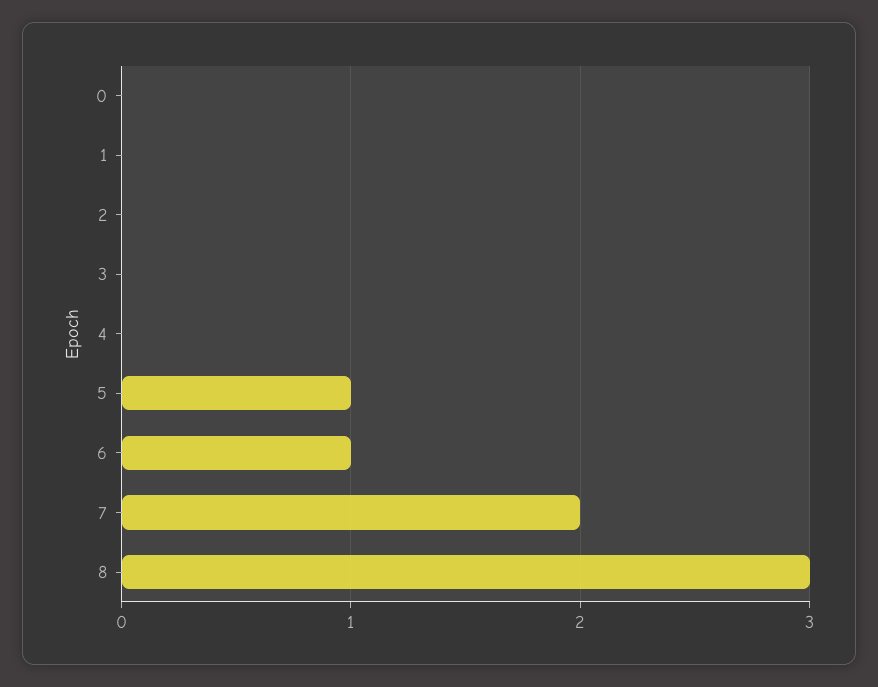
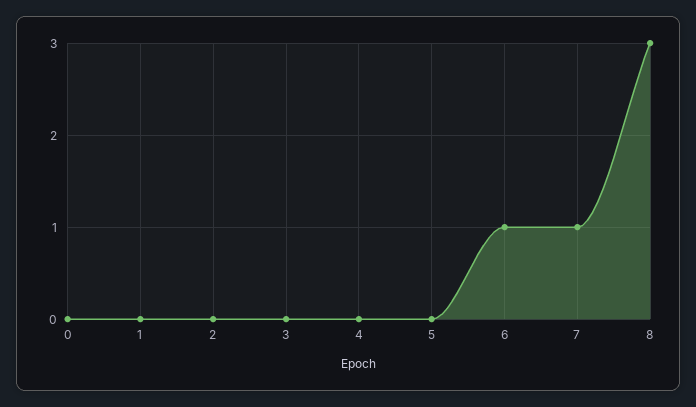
  {
    "0": 0,
    "1": 0,
    "2": 0,
    "3": 0,
    "4": 0,
-   "5": 1,
+   "5": 0,
    "6": 1,
-   "7": 2,
+   "7": 1,
    "8": 3
  }

